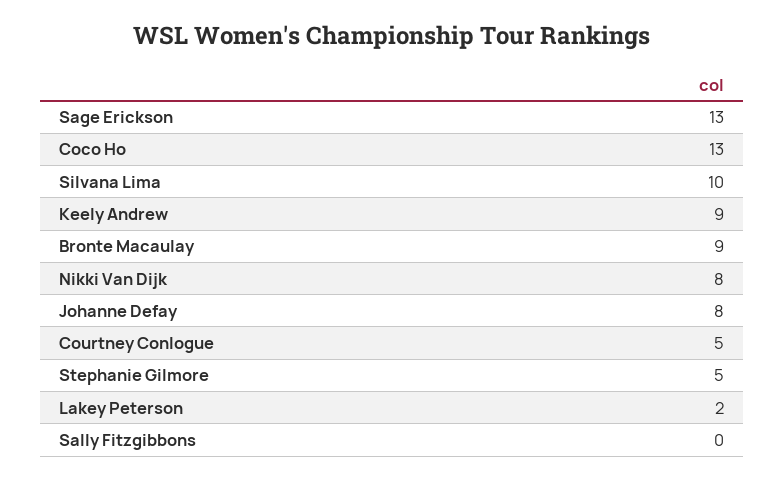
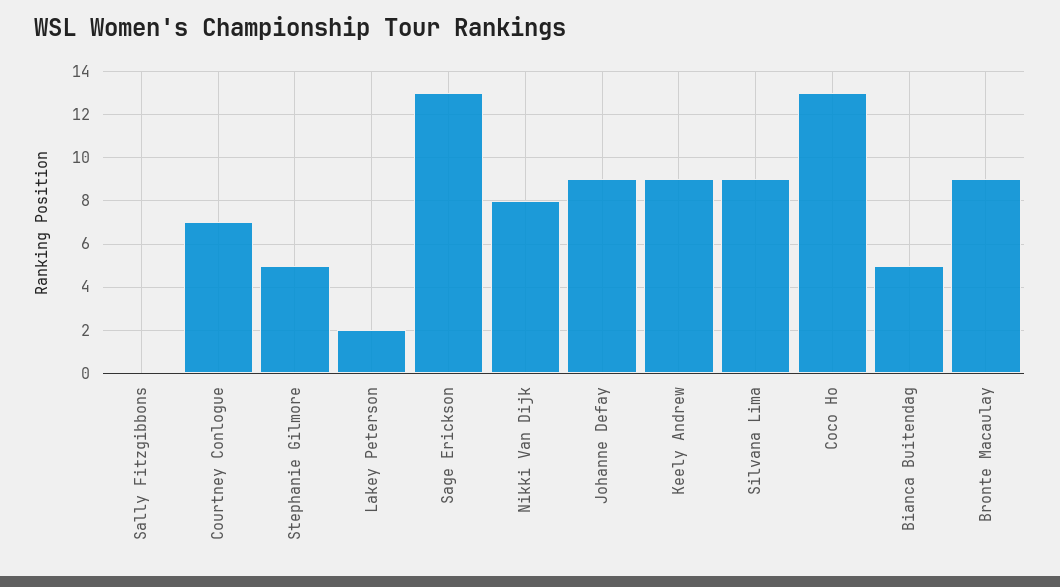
  {
    "Sage Erickson": 13,
    "Coco Ho": 13,
-   "Silvana Lima": 10,
+   "Silvana Lima": 9,
    "Keely Andrew": 9,
    "Bronte Macaulay": 9,
    "Nikki Van Dijk": 8,
-   "Johanne Defay": 8,
+   "Johanne Defay": 9,
-   "Courtney Conlogue": 5,
+   "Courtney Conlogue": 7,
    "Stephanie Gilmore": 5,
    "Lakey Peterson": 2,
-   "Sally Fitzgibbons": 0
+   "Sally Fitzgibbons": 0,
+   "Bianca Buitendag": 5
  }

